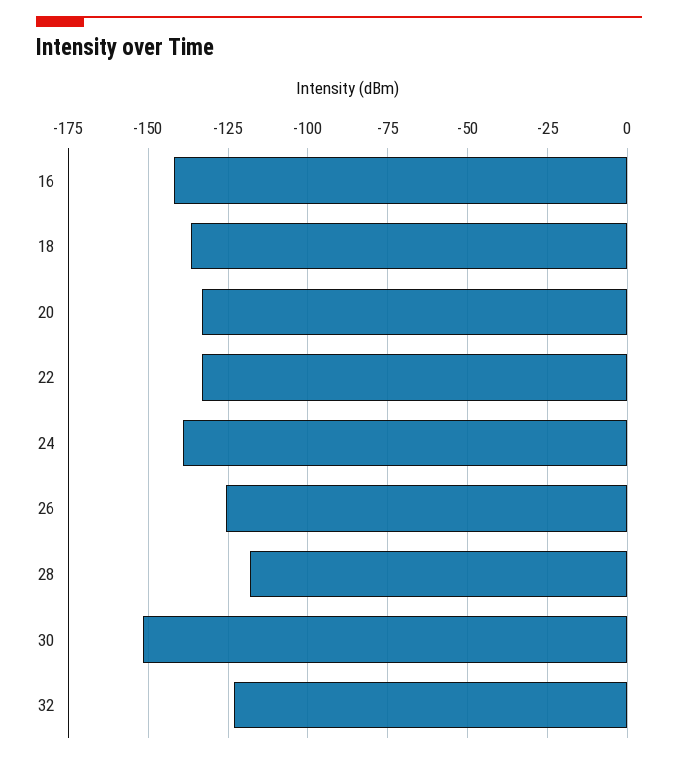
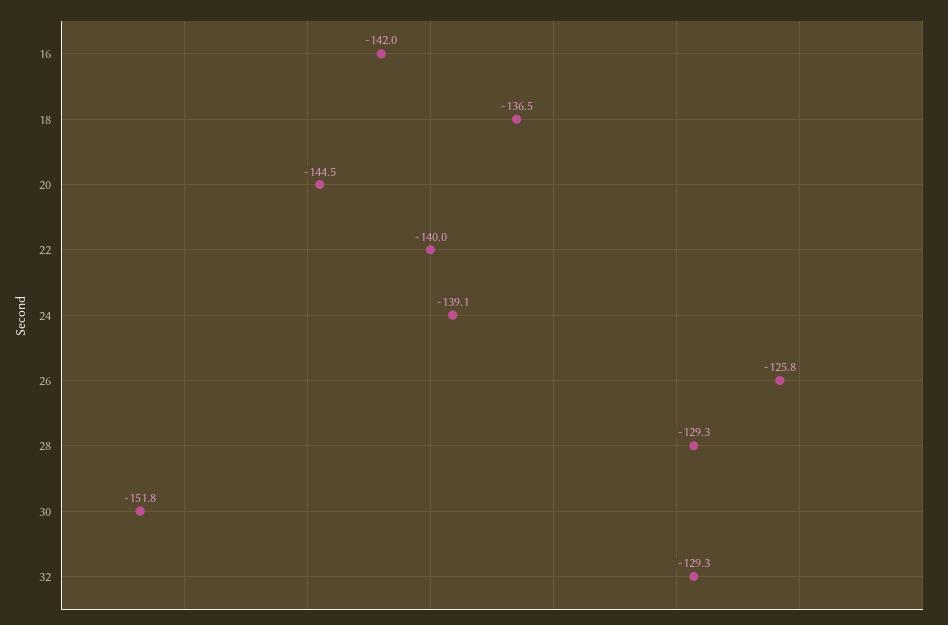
  {
    "16": -142,
    "18": -136.5,
-   "20": -132.5,
+   "20": -144.5,
-   "22": -132.5,
+   "22": -140,
    "24": -139.1,
    "26": -125.8,
-   "28": -117.5,
+   "28": -129.3,
    "30": -151.8,
-   "32": -122.5
+   "32": -129.3
  }

